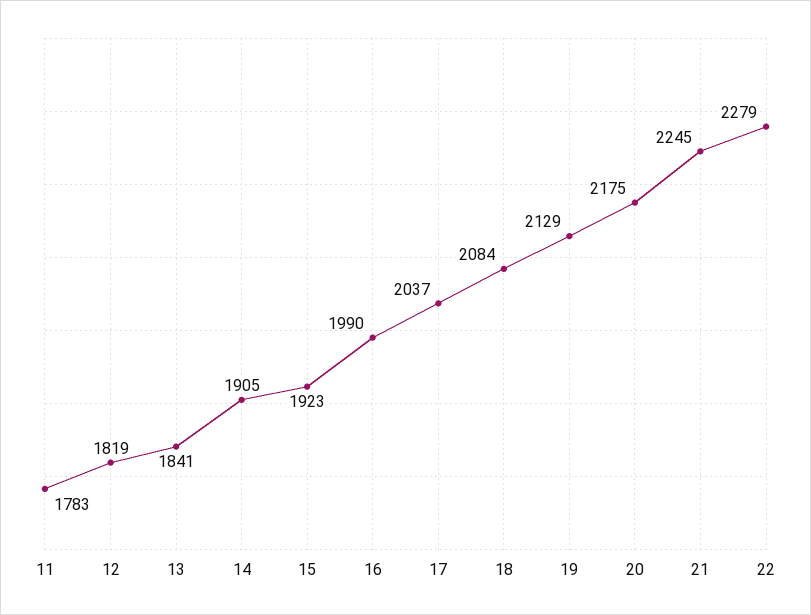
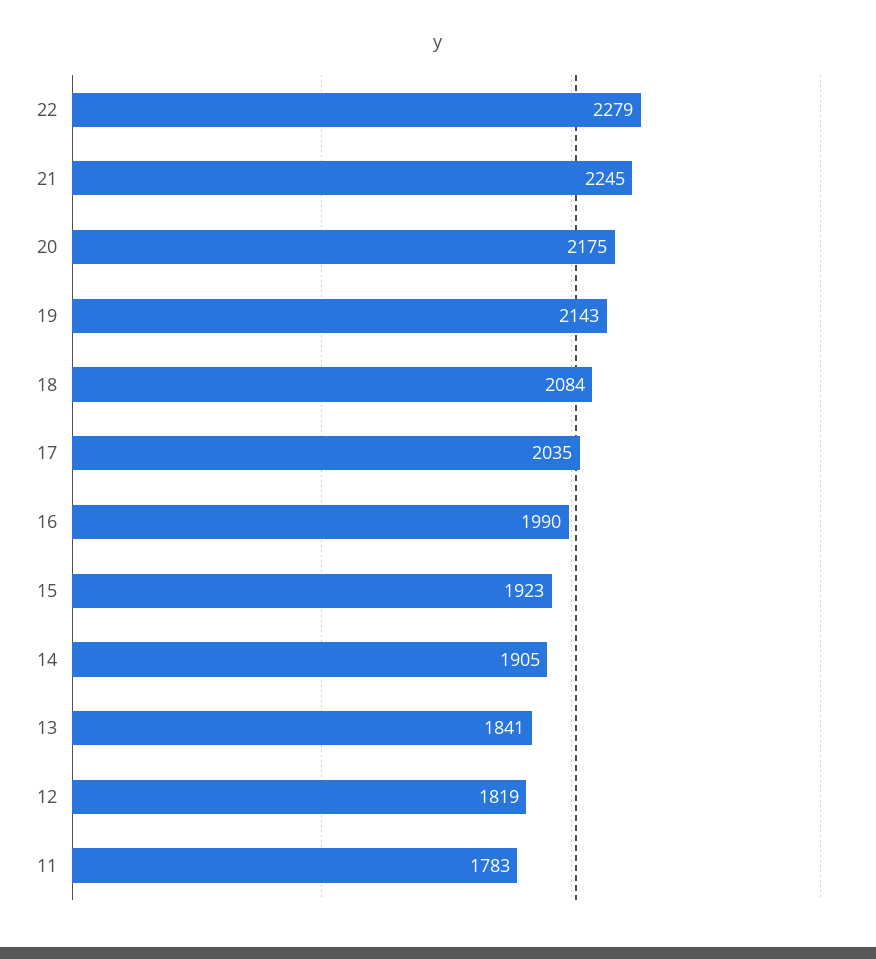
  {
    "11": 1783,
    "12": 1819,
    "13": 1841,
    "14": 1905,
    "15": 1923,
    "16": 1990,
-   "17": 2037,
+   "17": 2035,
    "18": 2084,
-   "19": 2129,
+   "19": 2143,
    "20": 2175,
    "21": 2245,
    "22": 2279
  }

